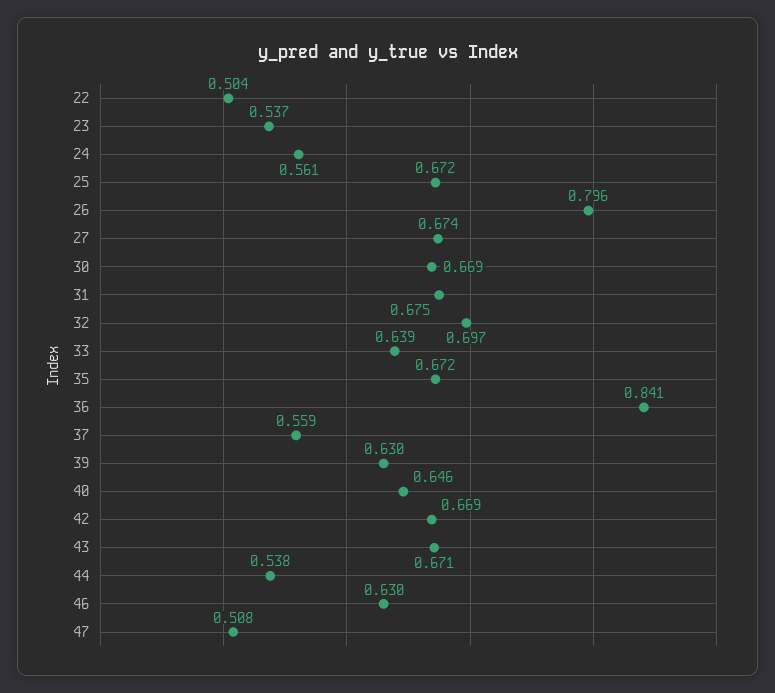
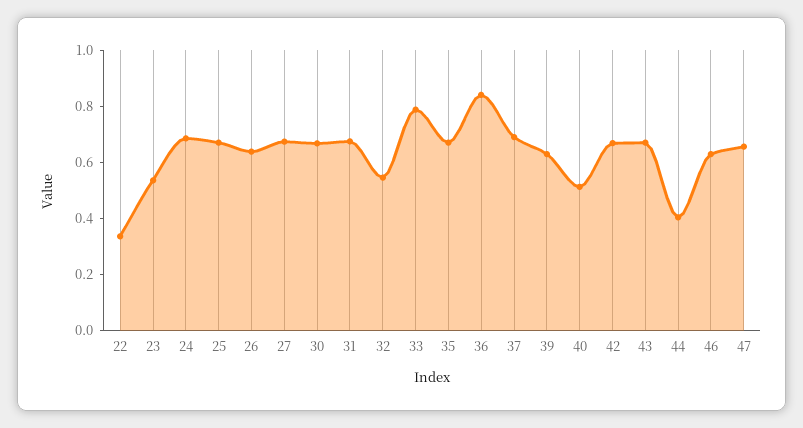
  {
-   "22": 0.504,
+   "22": 0.35,
    "23": 0.537,
-   "24": 0.561,
+   "24": 0.7,
    "25": 0.672,
-   "26": 0.796,
+   "26": 0.65,
    "27": 0.674,
    "30": 0.669,
    "31": 0.675,
-   "32": 0.697,
+   "32": 0.55,
-   "33": 0.639,
+   "33": 0.8,
    "35": 0.672,
    "36": 0.841,
-   "37": 0.559,
+   "37": 0.7,
    "39": 0.63,
-   "40": 0.646,
+   "40": 0.5,
    "42": 0.669,
    "43": 0.671,
-   "44": 0.538,
+   "44": 0.4,
    "46": 0.63,
-   "47": 0.508
+   "47": 0.65
  }

